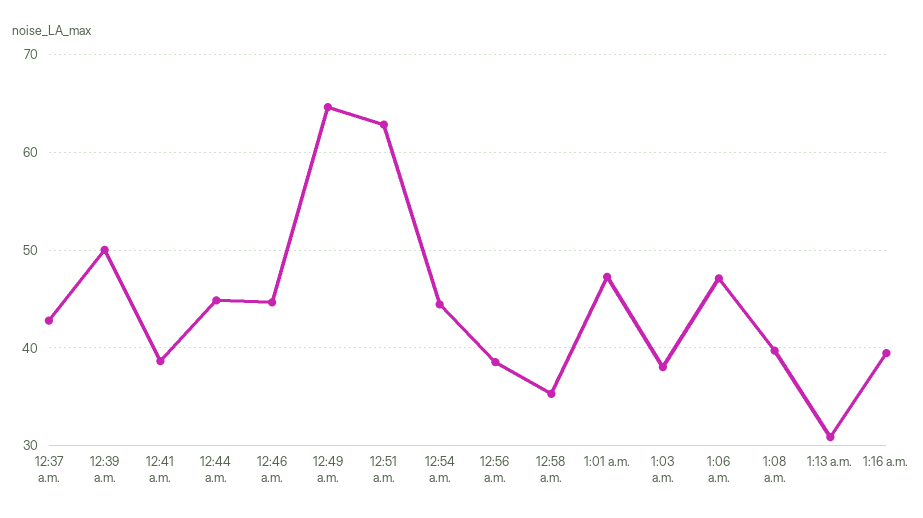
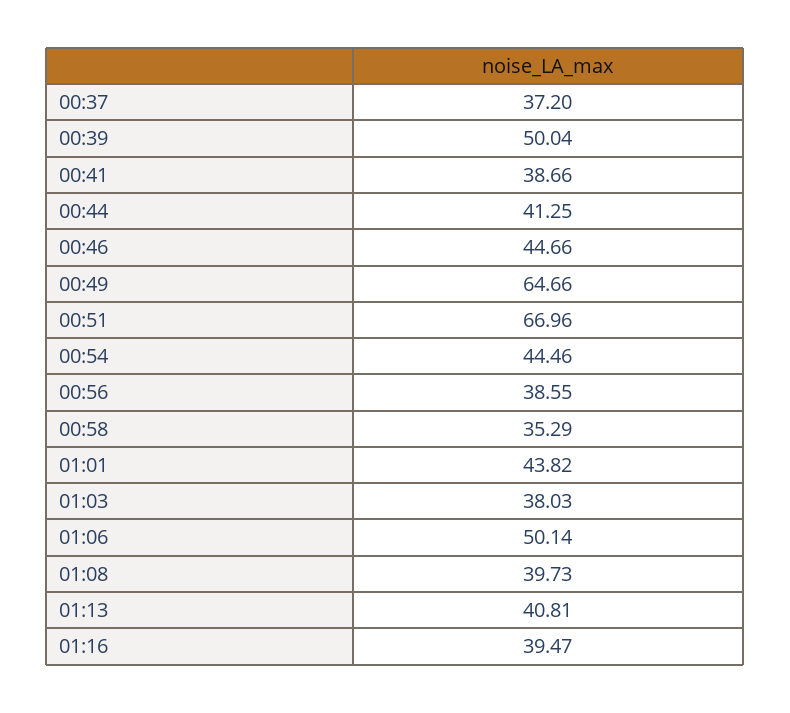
  {
-   "12:37 a.m.": 43,
+   "12:37 a.m.": 37.2,
    "12:39 a.m.": 50.04,
    "12:41 a.m.": 38.66,
-   "12:44 a.m.": 45,
+   "12:44 a.m.": 41.25,
    "12:46 a.m.": 44.66,
    "12:49 a.m.": 64.66,
-   "12:51 a.m.": 63,
+   "12:51 a.m.": 66.96,
    "12:54 a.m.": 44.46,
    "12:56 a.m.": 38.55,
    "12:58 a.m.": 35.29,
-   "1:01 a.m.": 47,
+   "1:01 a.m.": 43.82,
    "1:03 a.m.": 38.03,
-   "1:06 a.m.": 47,
+   "1:06 a.m.": 50.14,
    "1:08 a.m.": 39.73,
-   "1:13 a.m.": 31,
+   "1:13 a.m.": 40.81,
    "1:16 a.m.": 39.47
  }

